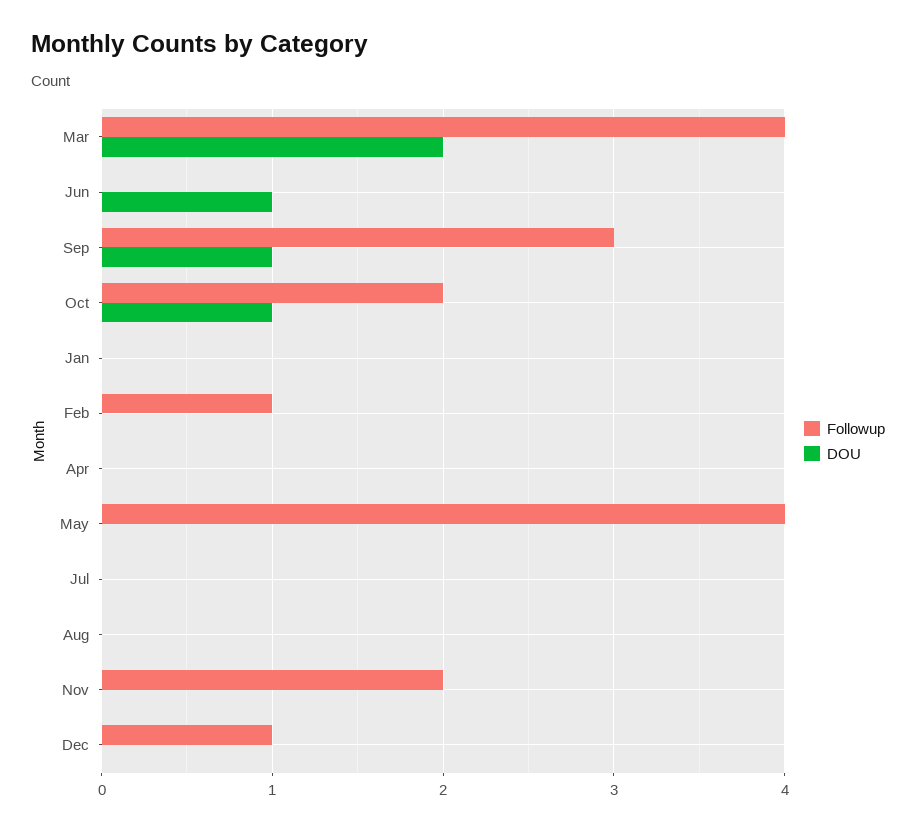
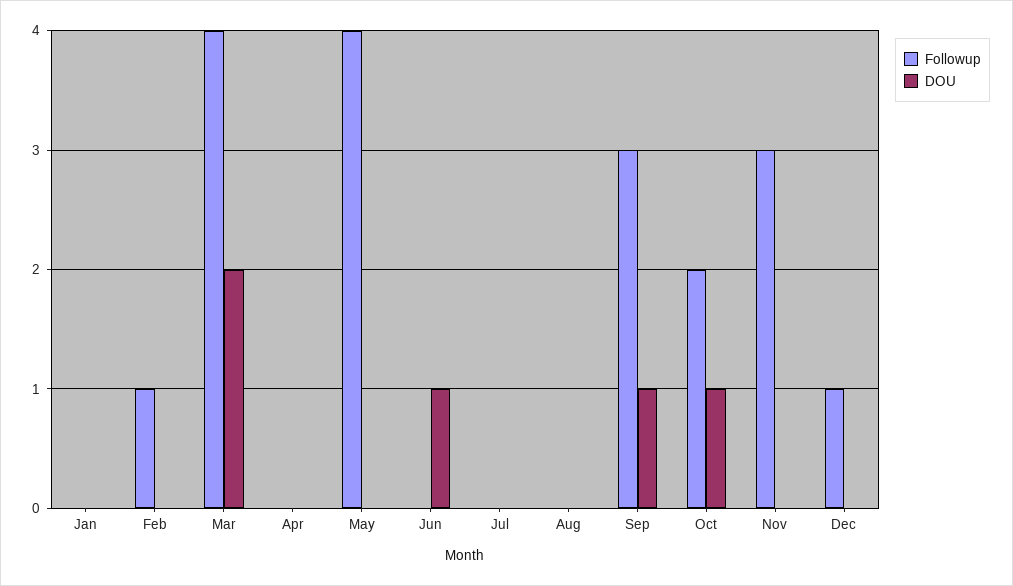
  {
    "Followup": {
      "Mar": 4,
      "Jun": 0,
      "Sep": 3,
      "Oct": 2,
      "Jan": 0,
      "Feb": 1,
      "Apr": 0,
      "May": 4,
      "Jul": 0,
      "Aug": 0,
-     "Nov": 2,
+     "Nov": 3,
      "Dec": 1
    },
    "DOU": {
      "Mar": 2,
      "Jun": 1,
      "Sep": 1,
      "Oct": 1,
      "Jan": 0,
      "Feb": 0,
      "Apr": 0,
      "May": 0,
      "Jul": 0,
      "Aug": 0,
      "Nov": 0,
      "Dec": 0
    }
  }

